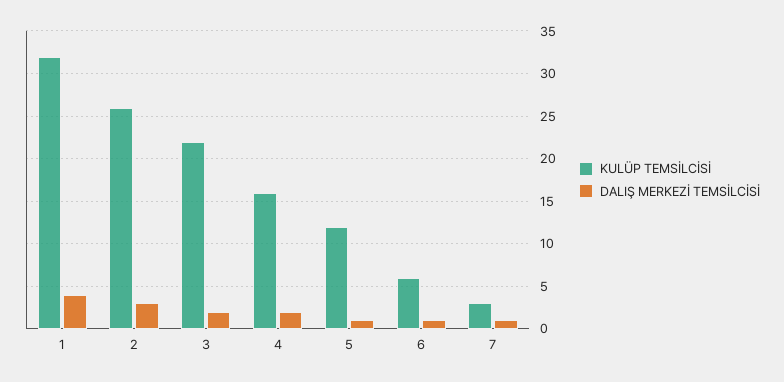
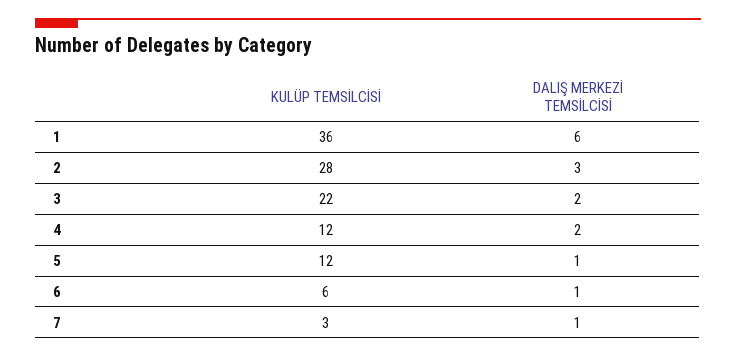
  {
    "KULÜP TEMSİLCİSİ": {
-     "1": 32,
+     "1": 36,
-     "2": 26,
+     "2": 28,
      "3": 22,
-     "4": 16,
+     "4": 12,
      "5": 12,
      "6": 6,
      "7": 3
    },
    "DALIŞ MERKEZİ TEMSİLCİSİ": {
-     "1": 4,
+     "1": 6,
      "2": 3,
      "3": 2,
      "4": 2,
      "5": 1,
      "6": 1,
      "7": 1
    }
  }

